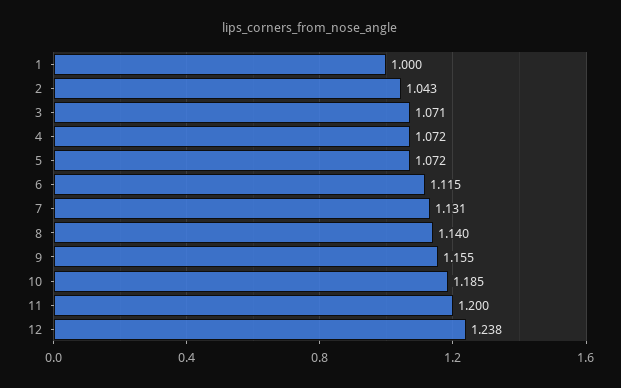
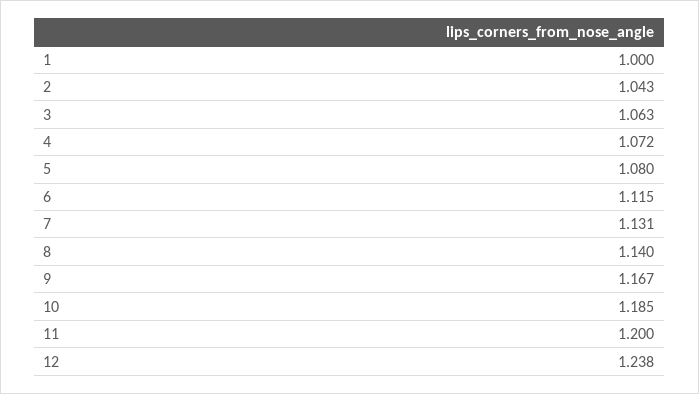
  {
    "1": 1,
    "2": 1.043,
-   "3": 1.071,
+   "3": 1.063,
    "4": 1.072,
-   "5": 1.072,
+   "5": 1.08,
    "6": 1.115,
    "7": 1.131,
    "8": 1.14,
-   "9": 1.155,
+   "9": 1.167,
    "10": 1.185,
    "11": 1.2,
    "12": 1.238
  }

